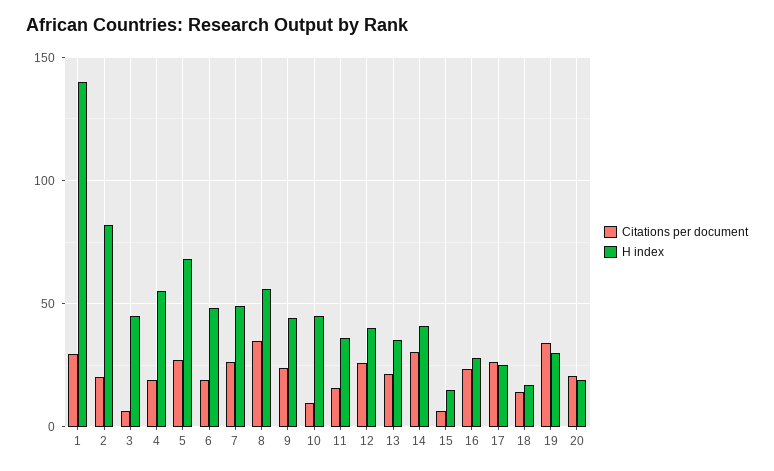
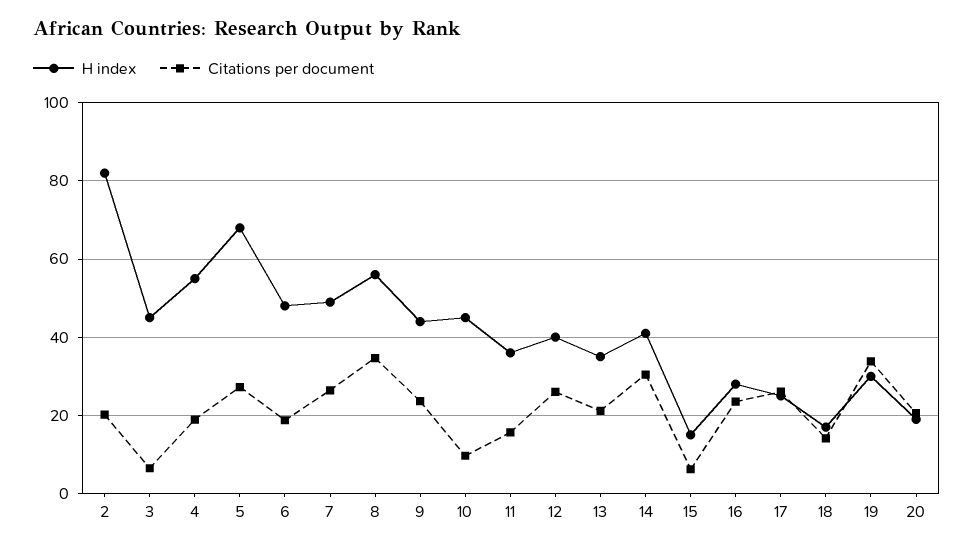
  {
    "Citations per document": {
-     "1": 30,
      "2": 20,
      "3": 6,
      "4": 18,
      "5": 28,
      "6": 18,
      "7": 26,
      "8": 34,
      "9": 24,
      "10": 10,
      "11": 16,
      "12": 26,
      "13": 22,
      "14": 30,
      "15": 6,
      "16": 24,
      "17": 26,
      "18": 14,
      "19": 34,
      "20": 20
    },
    "H index": {
-     "1": 140,
      "2": 82,
      "3": 46,
      "4": 56,
      "5": 68,
      "6": 48,
      "7": 50,
      "8": 56,
      "9": 44,
      "10": 46,
      "11": 36,
      "12": 40,
      "13": 36,
      "14": 42,
      "15": 16,
      "16": 28,
      "17": 26,
      "18": 18,
      "19": 30,
      "20": 20
    }
  }

